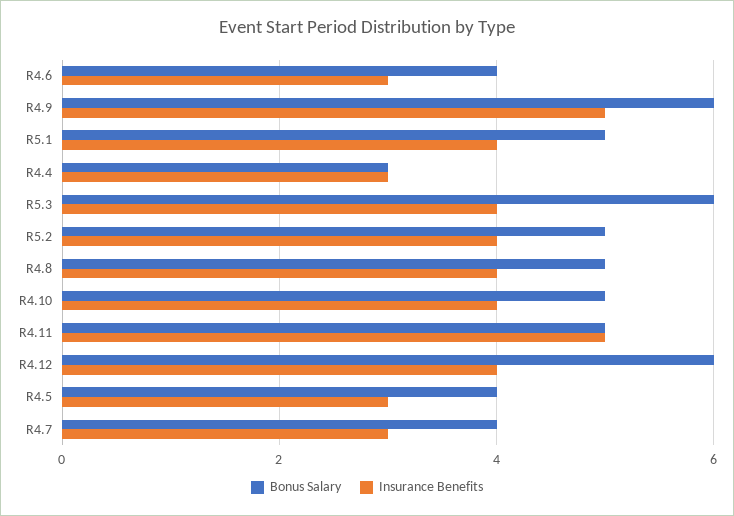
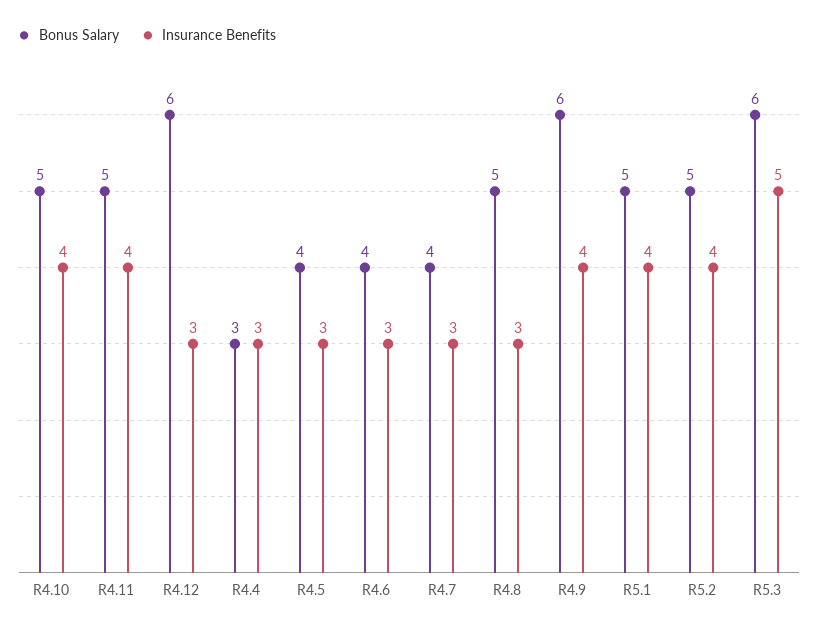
  {
    "Bonus Salary": {
      "R4.6": 4,
      "R4.9": 6,
      "R5.1": 5,
      "R4.4": 3,
      "R5.3": 6,
      "R5.2": 5,
      "R4.8": 5,
      "R4.10": 5,
      "R4.11": 5,
      "R4.12": 6,
      "R4.5": 4,
      "R4.7": 4
    },
    "Insurance Benefits": {
      "R4.6": 3,
-     "R4.9": 5,
+     "R4.9": 4,
      "R5.1": 4,
      "R4.4": 3,
-     "R5.3": 4,
+     "R5.3": 5,
      "R5.2": 4,
-     "R4.8": 4,
+     "R4.8": 3,
      "R4.10": 4,
-     "R4.11": 5,
+     "R4.11": 4,
-     "R4.12": 4,
+     "R4.12": 3,
      "R4.5": 3,
      "R4.7": 3
    }
  }

